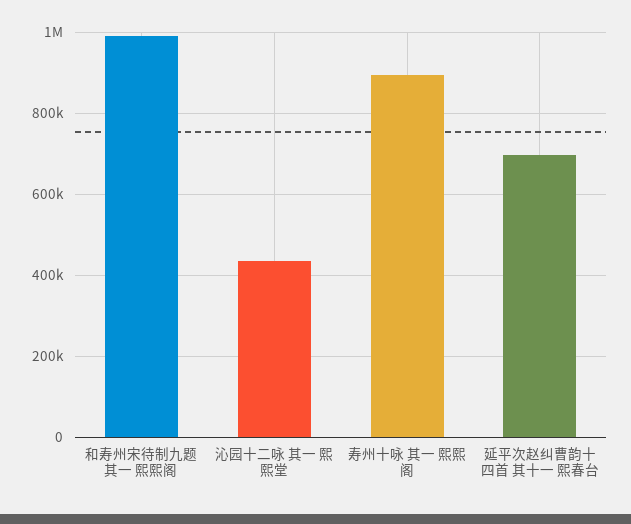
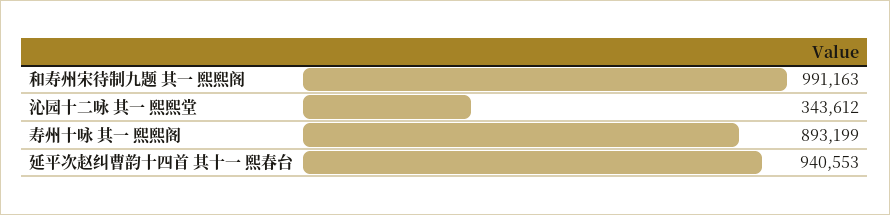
  {
    "和寿州宋待制九题 其一 熙熙阁": 991163,
-   "沁园十二咏 其一 熙熙堂": 440000,
+   "沁园十二咏 其一 熙熙堂": 343612,
    "寿州十咏 其一 熙熙阁": 893199,
-   "延平次赵纠曹韵十四首 其十一 熙春台": 700000
+   "延平次赵纠曹韵十四首 其十一 熙春台": 940553
  }

